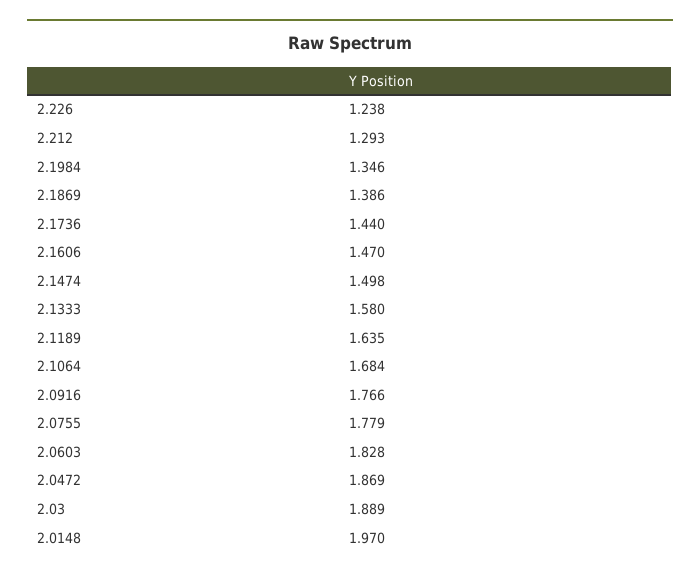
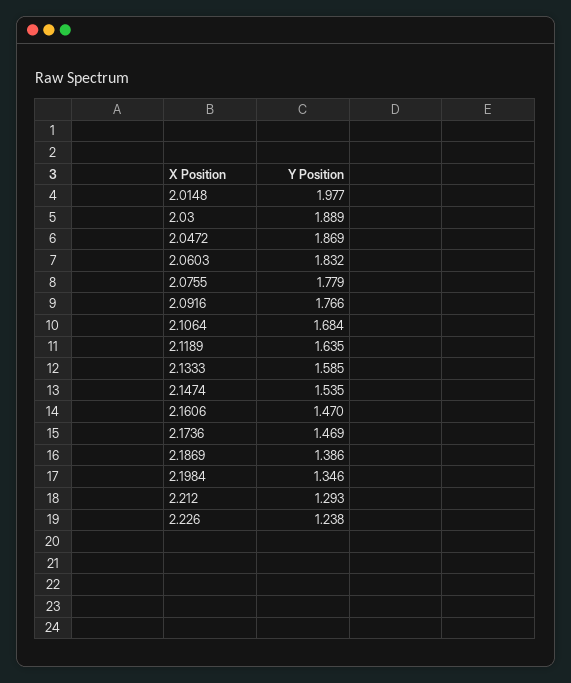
  {
    "2.226": 1.238,
    "2.212": 1.293,
    "2.1984": 1.346,
    "2.1869": 1.386,
-   "2.1736": 1.44,
+   "2.1736": 1.469,
    "2.1606": 1.47,
-   "2.1474": 1.498,
+   "2.1474": 1.535,
-   "2.1333": 1.58,
+   "2.1333": 1.585,
    "2.1189": 1.635,
    "2.1064": 1.684,
    "2.0916": 1.766,
    "2.0755": 1.779,
-   "2.0603": 1.828,
+   "2.0603": 1.832,
    "2.0472": 1.869,
    "2.03": 1.889,
-   "2.0148": 1.97
+   "2.0148": 1.977
  }

